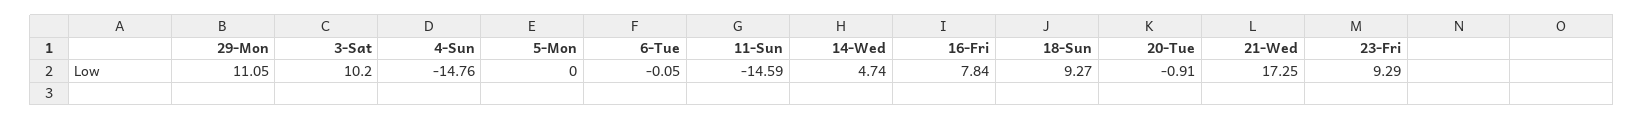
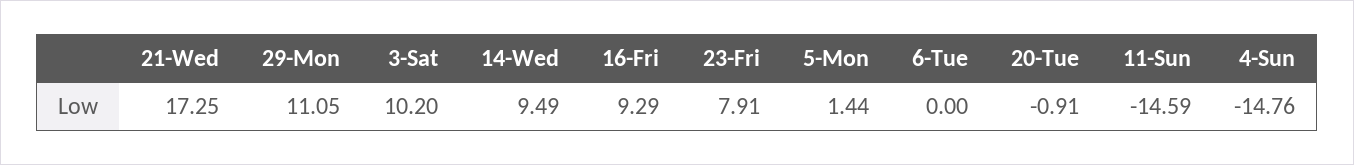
  {
    "29-Mon": 11.05,
    "3-Sat": 10.2,
    "4-Sun": -14.76,
-   "5-Mon": 0,
+   "5-Mon": 1.44,
-   "6-Tue": -0.05,
+   "6-Tue": 0,
    "11-Sun": -14.59,
-   "14-Wed": 4.74,
+   "14-Wed": 9.49,
-   "16-Fri": 7.84,
+   "16-Fri": 9.29,
-   "18-Sun": 9.27,
    "20-Tue": -0.91,
    "21-Wed": 17.25,
-   "23-Fri": 9.29
+   "23-Fri": 7.91
  }

